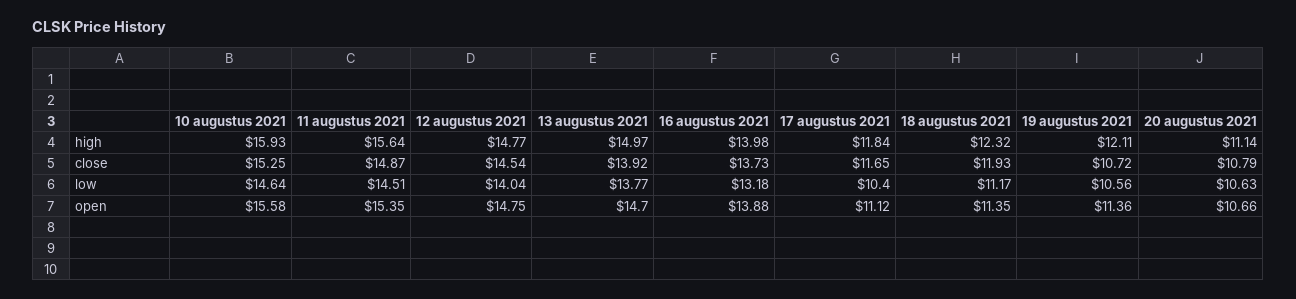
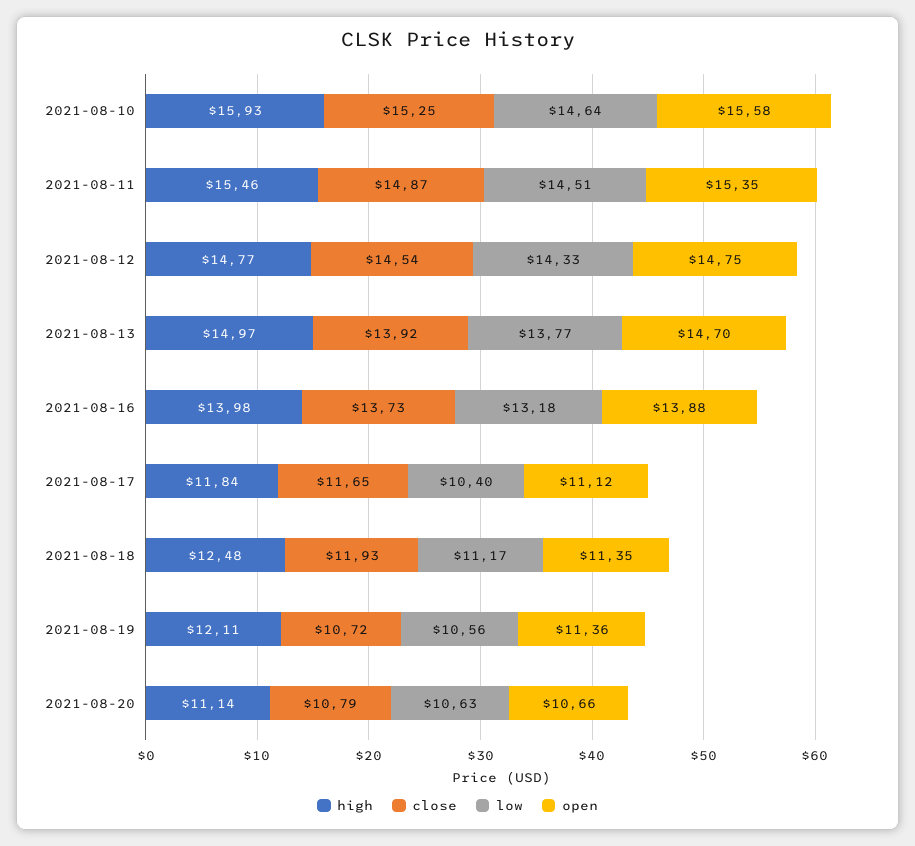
  {
    "high": {
      "10 augustus 2021": 15.93,
-     "11 augustus 2021": 15.64,
+     "11 augustus 2021": 15.46,
      "12 augustus 2021": 14.77,
      "13 augustus 2021": 14.97,
      "16 augustus 2021": 13.98,
      "17 augustus 2021": 11.84,
-     "18 augustus 2021": 12.32,
+     "18 augustus 2021": 12.48,
      "19 augustus 2021": 12.11,
      "20 augustus 2021": 11.14
    },
    "close": {
      "10 augustus 2021": 15.25,
      "11 augustus 2021": 14.87,
      "12 augustus 2021": 14.54,
      "13 augustus 2021": 13.92,
      "16 augustus 2021": 13.73,
      "17 augustus 2021": 11.65,
      "18 augustus 2021": 11.93,
      "19 augustus 2021": 10.72,
      "20 augustus 2021": 10.79
    },
    "low": {
      "10 augustus 2021": 14.64,
      "11 augustus 2021": 14.51,
-     "12 augustus 2021": 14.04,
+     "12 augustus 2021": 14.33,
      "13 augustus 2021": 13.77,
      "16 augustus 2021": 13.18,
      "17 augustus 2021": 10.4,
      "18 augustus 2021": 11.17,
      "19 augustus 2021": 10.56,
      "20 augustus 2021": 10.63
    },
    "open": {
      "10 augustus 2021": 15.58,
      "11 augustus 2021": 15.35,
      "12 augustus 2021": 14.75,
      "13 augustus 2021": 14.7,
      "16 augustus 2021": 13.88,
      "17 augustus 2021": 11.12,
      "18 augustus 2021": 11.35,
      "19 augustus 2021": 11.36,
      "20 augustus 2021": 10.66
    }
  }

